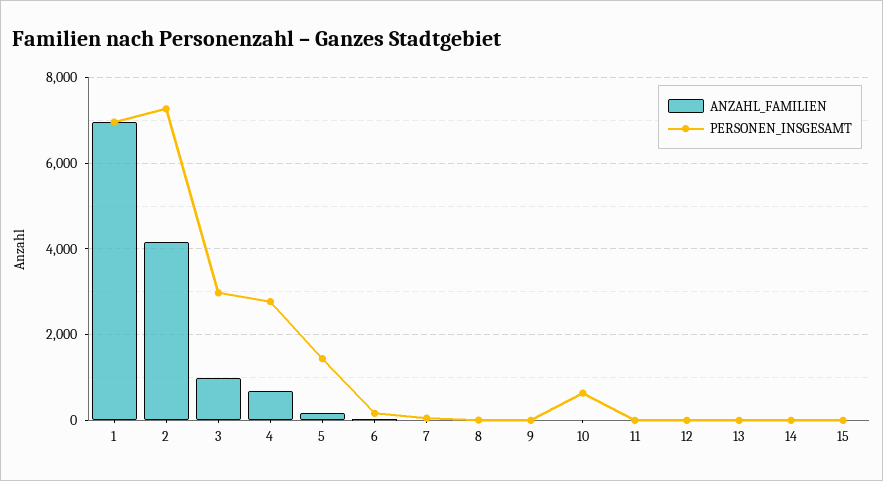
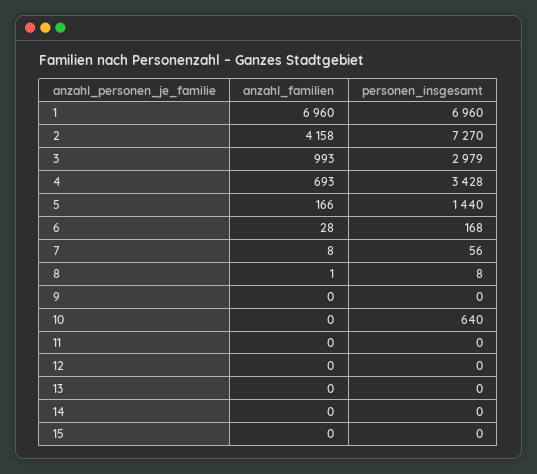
  {
    "ANZAHL_FAMILIEN": {
      "1": 6960,
      "2": 4158,
      "3": 993,
      "4": 693,
      "5": 166,
      "6": 28,
      "7": 8,
      "8": 1,
      "9": 0,
      "10": 0,
      "11": 0,
      "12": 0,
      "13": 0,
      "14": 0,
      "15": 0
    },
    "PERSONEN_INSGESAMT": {
      "1": 6960,
      "2": 7270,
      "3": 2979,
-     "4": 2800,
+     "4": 3428,
      "5": 1440,
      "6": 168,
      "7": 56,
      "8": 8,
      "9": 0,
      "10": 640,
      "11": 0,
      "12": 0,
      "13": 0,
      "14": 0,
      "15": 0
    }
  }

